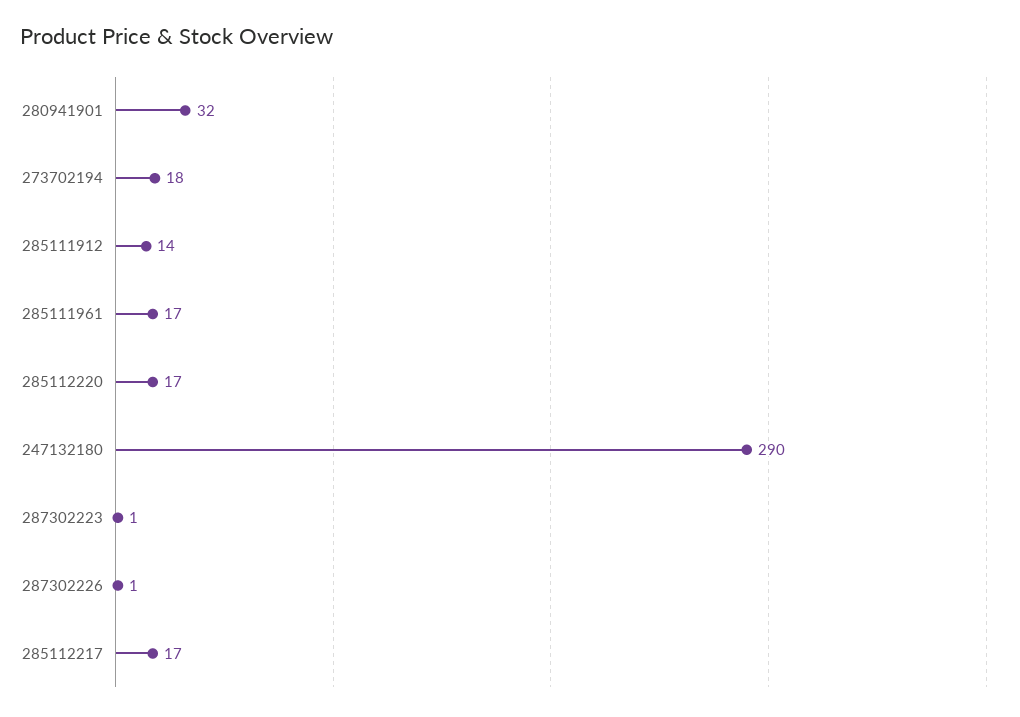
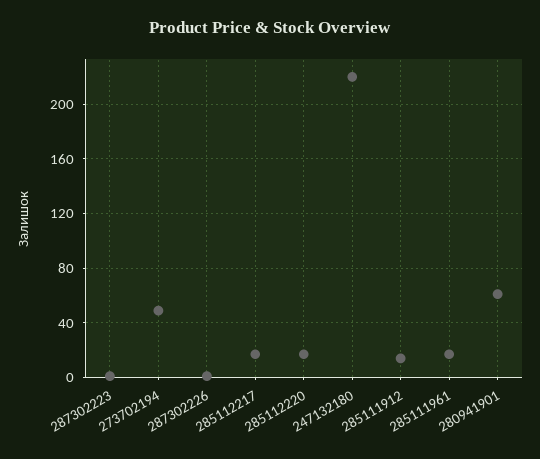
  {
-   "280941901": 32,
+   "280941901": 60,
-   "273702194": 18,
+   "273702194": 50,
    "285111912": 14,
    "285111961": 17,
    "285112220": 17,
-   "247132180": 290,
+   "247132180": 220,
    "287302223": 1,
    "287302226": 1,
    "285112217": 17
  }

